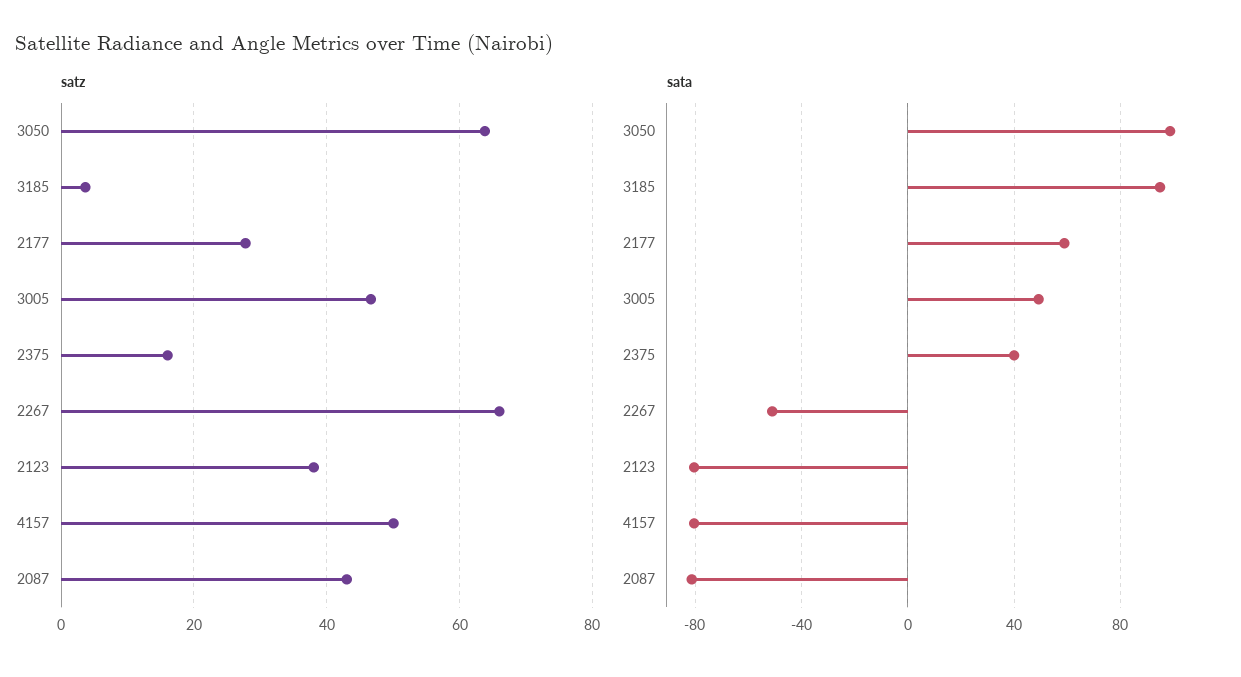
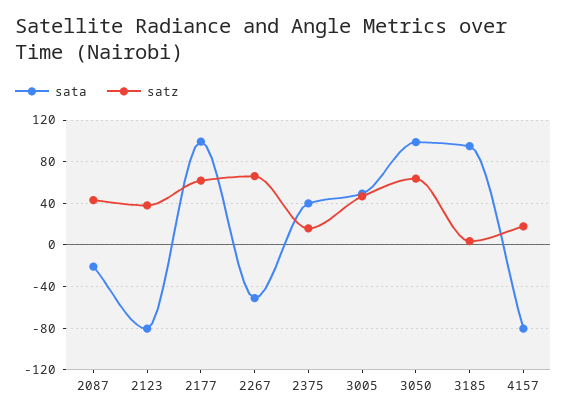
  {
    "satz": {
      "3050": 64,
      "3185": 4,
-     "2177": 28,
+     "2177": 60,
      "3005": 46,
      "2375": 16,
      "2267": 66,
      "2123": 38,
-     "4157": 50,
+     "4157": 20,
      "2087": 44
    },
    "sata": {
      "3050": 100,
      "3185": 95,
-     "2177": 60,
+     "2177": 100,
      "3005": 50,
      "2375": 40,
      "2267": -50,
      "2123": -80,
      "4157": -80,
-     "2087": -80
+     "2087": -20
    }
  }

